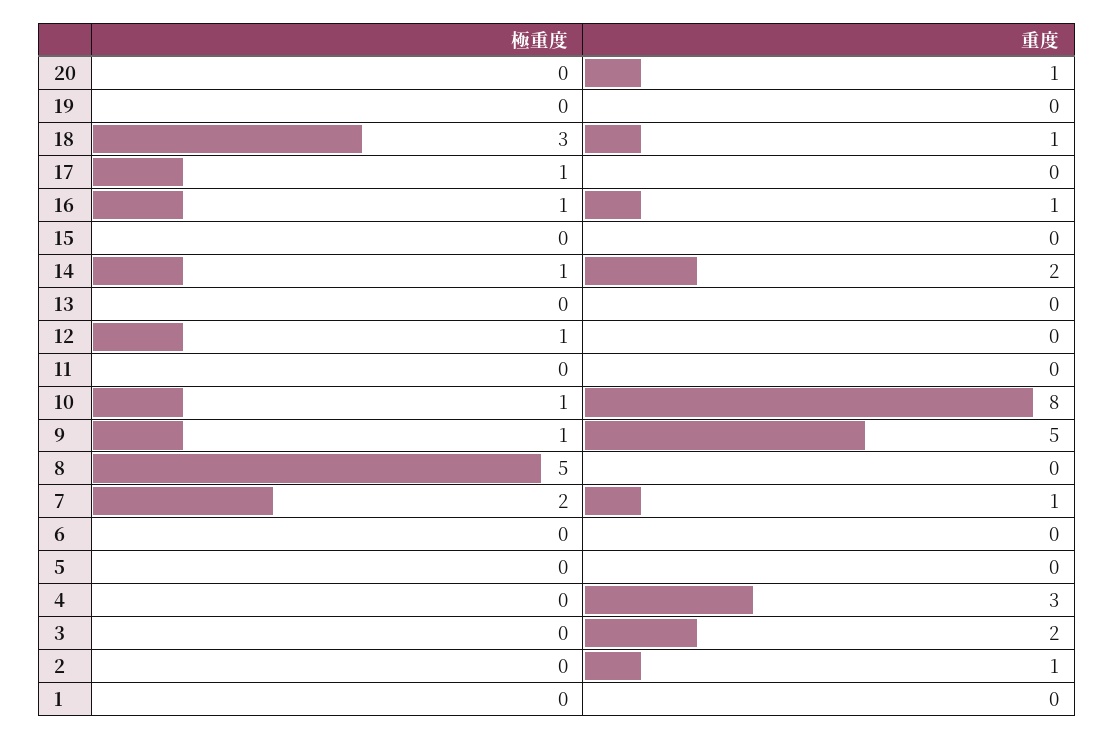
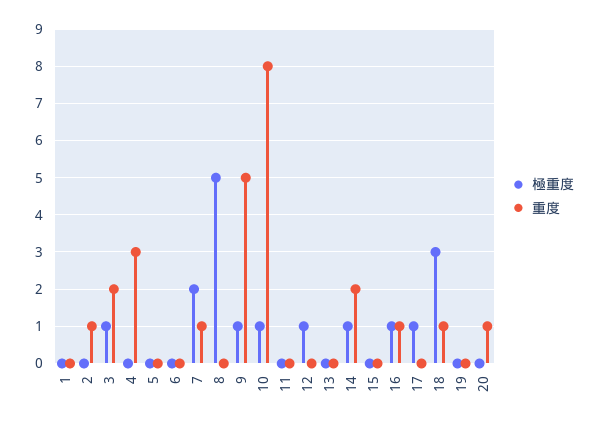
  {
    "極重度": {
      "20": 0,
      "19": 0,
      "18": 3,
      "17": 1,
      "16": 1,
      "15": 0,
      "14": 1,
      "13": 0,
      "12": 1,
      "11": 0,
      "10": 1,
      "9": 1,
      "8": 5,
      "7": 2,
      "6": 0,
      "5": 0,
      "4": 0,
-     "3": 0,
+     "3": 1,
      "2": 0,
      "1": 0
    },
    "重度": {
      "20": 1,
      "19": 0,
      "18": 1,
      "17": 0,
      "16": 1,
      "15": 0,
      "14": 2,
      "13": 0,
      "12": 0,
      "11": 0,
      "10": 8,
      "9": 5,
      "8": 0,
      "7": 1,
      "6": 0,
      "5": 0,
      "4": 3,
      "3": 2,
      "2": 1,
      "1": 0
    }
  }

